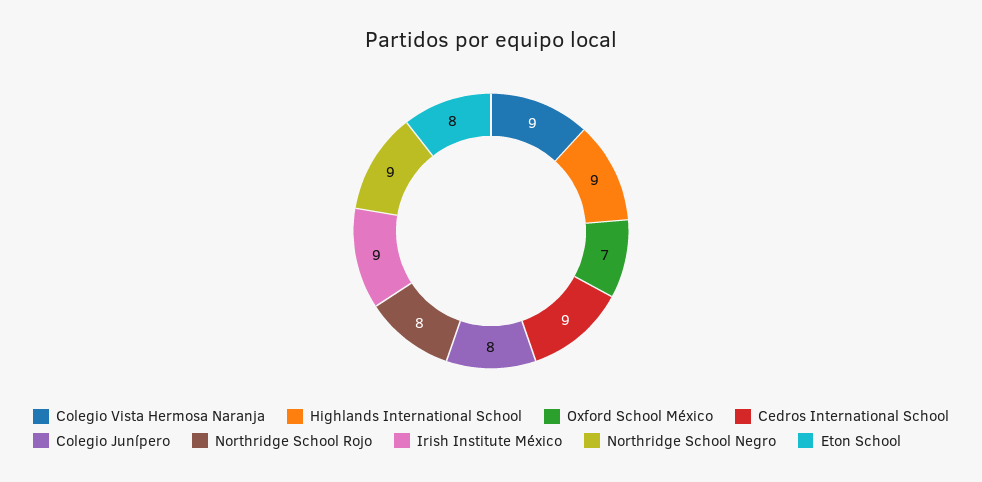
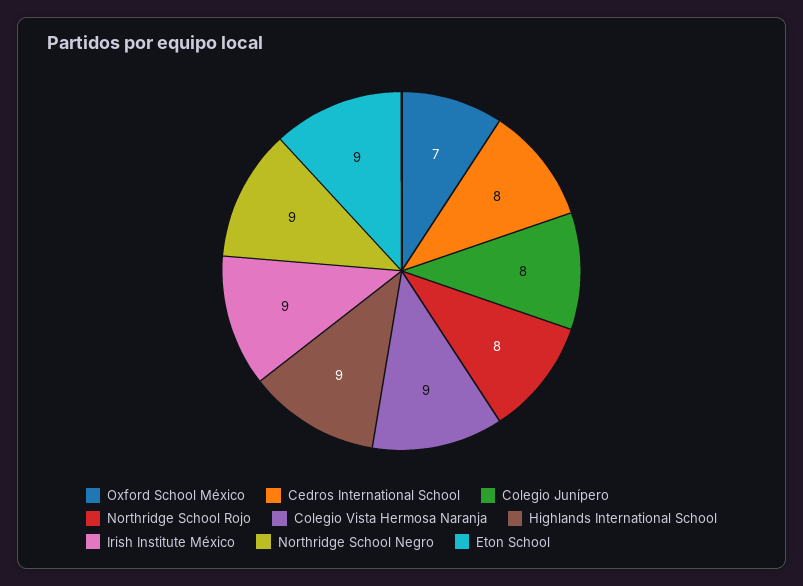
  {
    "Colegio Vista Hermosa Naranja": 9,
    "Highlands International School": 9,
    "Oxford School México": 7,
-   "Cedros International School": 9,
+   "Cedros International School": 8,
    "Colegio Junípero": 8,
    "Northridge School Rojo": 8,
    "Irish Institute México": 9,
    "Northridge School Negro": 9,
-   "Eton School": 8
+   "Eton School": 9
  }

